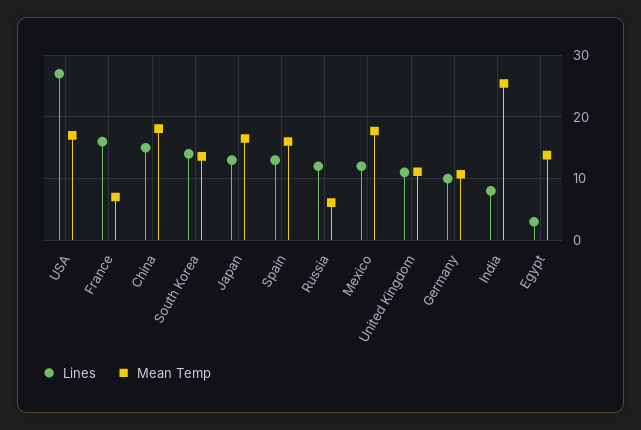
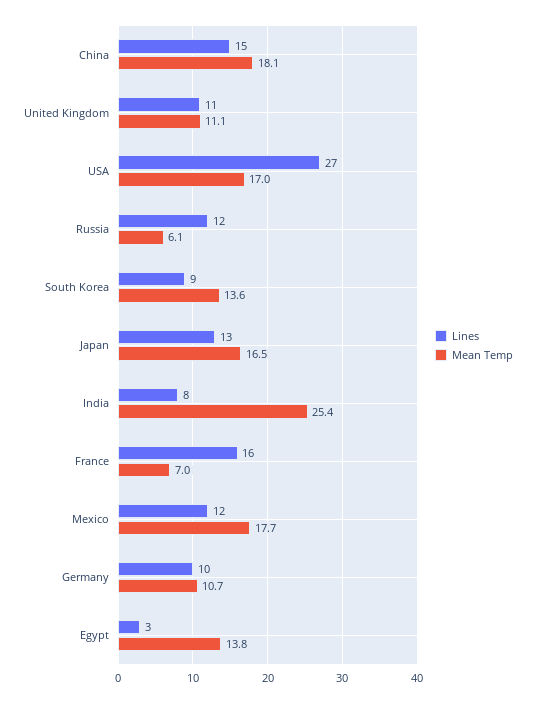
  {
    "Lines": {
      "USA": 27,
      "France": 16,
      "China": 15,
-     "South Korea": 14,
+     "South Korea": 9,
      "Japan": 13,
-     "Spain": 13,
      "Russia": 12,
      "Mexico": 12,
      "United Kingdom": 11,
      "Germany": 10,
      "India": 8,
      "Egypt": 3
    },
    "Mean Temp": {
      "USA": 17,
      "France": 7,
      "China": 18.1,
      "South Korea": 13.6,
      "Japan": 16.5,
-     "Spain": 16,
      "Russia": 6.1,
      "Mexico": 17.7,
      "United Kingdom": 11.1,
      "Germany": 10.7,
      "India": 25.4,
      "Egypt": 13.8
    }
  }

